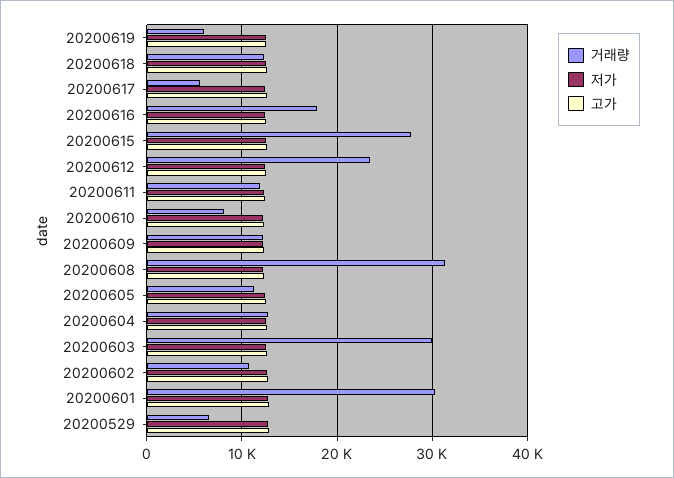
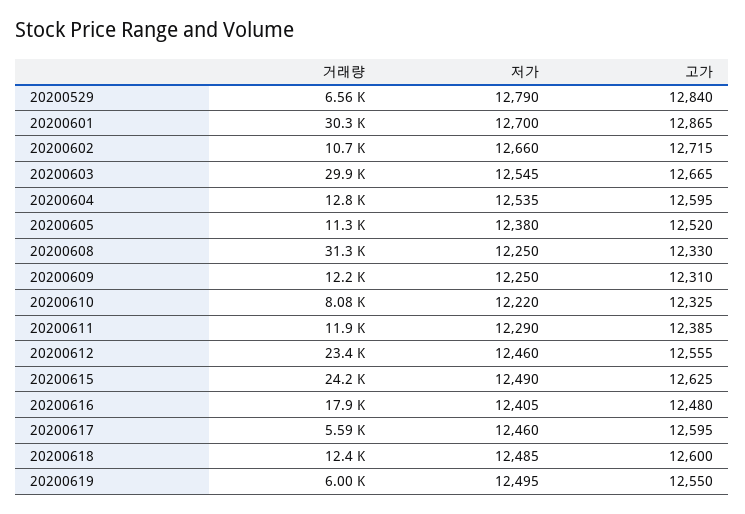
  {
    "거래량": {
      "20200619": 6000,
      "20200618": 12400,
      "20200617": 5590,
      "20200616": 17900,
-     "20200615": 28000,
+     "20200615": 24200,
      "20200612": 23400,
      "20200611": 11900,
      "20200610": 8080,
      "20200609": 12200,
      "20200608": 31300,
      "20200605": 11300,
      "20200604": 12800,
      "20200603": 29900,
      "20200602": 10700,
      "20200601": 30300,
      "20200529": 6560
    },
    "저가": {
      "20200619": 12495,
      "20200618": 12485,
      "20200617": 12460,
      "20200616": 12405,
      "20200615": 12490,
      "20200612": 12460,
      "20200611": 12290,
      "20200610": 12220,
      "20200609": 12250,
      "20200608": 12250,
      "20200605": 12380,
      "20200604": 12535,
      "20200603": 12545,
      "20200602": 12660,
      "20200601": 12700,
      "20200529": 12790
    },
    "고가": {
      "20200619": 12550,
      "20200618": 12600,
      "20200617": 12595,
      "20200616": 12480,
      "20200615": 12625,
      "20200612": 12555,
      "20200611": 12385,
      "20200610": 12325,
      "20200609": 12310,
      "20200608": 12330,
      "20200605": 12520,
      "20200604": 12595,
      "20200603": 12665,
      "20200602": 12715,
      "20200601": 12865,
      "20200529": 12840
    }
  }

